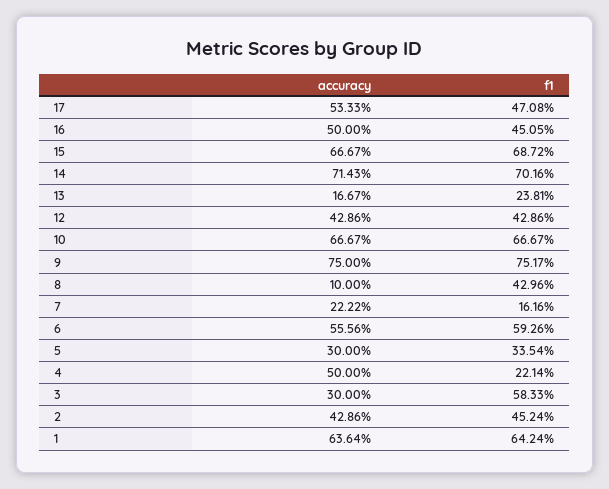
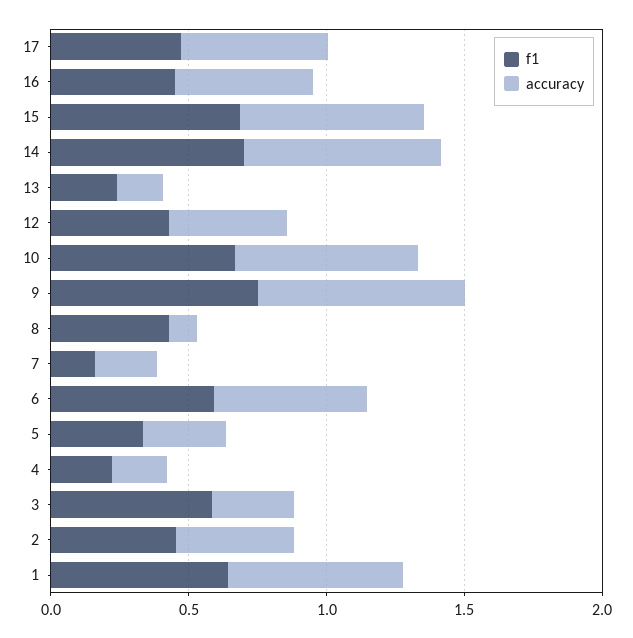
  {
    "accuracy": {
      "17": 0.5333,
      "16": 0.5,
      "15": 0.6667,
      "14": 0.7143,
      "13": 0.1667,
      "12": 0.4286,
      "10": 0.6667,
      "9": 0.75,
      "8": 0.1,
      "7": 0.2222,
      "6": 0.5556,
      "5": 0.3,
-     "4": 0.5,
+     "4": 0.2,
      "3": 0.3,
      "2": 0.4286,
      "1": 0.6364
    },
    "f1": {
      "17": 0.4708,
      "16": 0.4505,
      "15": 0.6872,
      "14": 0.7016,
      "13": 0.2381,
      "12": 0.4286,
      "10": 0.6667,
      "9": 0.7517,
      "8": 0.4296,
      "7": 0.1616,
      "6": 0.5926,
      "5": 0.3354,
      "4": 0.2214,
      "3": 0.5833,
      "2": 0.4524,
      "1": 0.6424
    }
  }

